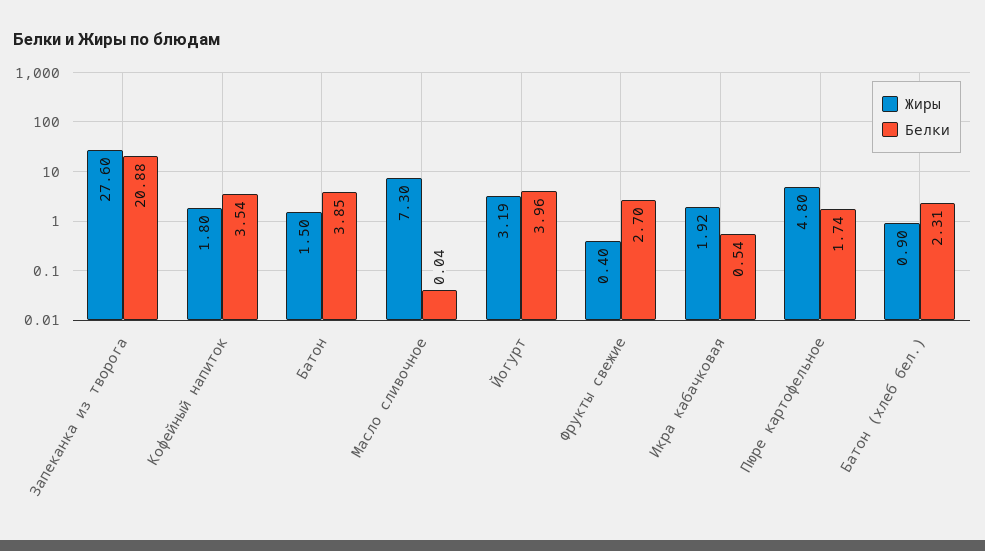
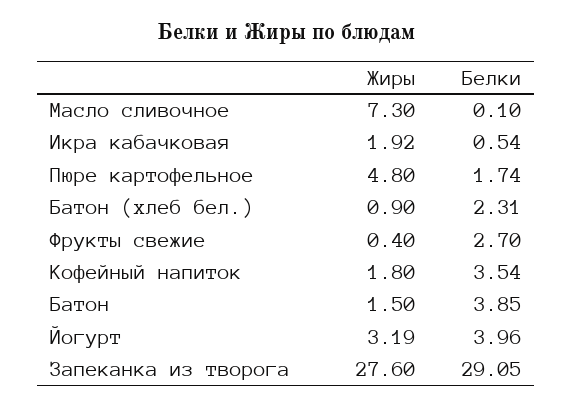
  {
    "Жиры": {
      "Запеканка из творога": 27.6,
      "Кофейный напиток": 1.8,
      "Батон": 1.5,
      "Масло сливочное": 7.3,
      "Йогурт": 3.19,
      "Фрукты свежие": 0.4,
      "Икра кабачковая": 1.92,
      "Пюре картофельное": 4.8,
      "Батон (хлеб бел.)": 0.9
    },
    "Белки": {
-     "Запеканка из творога": 20.88,
+     "Запеканка из творога": 29.05,
      "Кофейный напиток": 3.54,
      "Батон": 3.85,
-     "Масло сливочное": 0.04,
+     "Масло сливочное": 0.1,
      "Йогурт": 3.96,
      "Фрукты свежие": 2.7,
      "Икра кабачковая": 0.54,
      "Пюре картофельное": 1.74,
      "Батон (хлеб бел.)": 2.31
    }
  }

